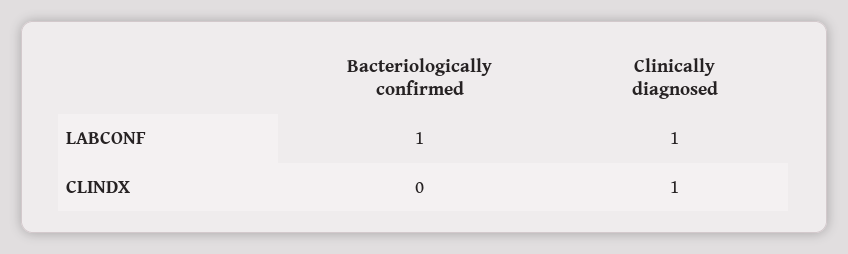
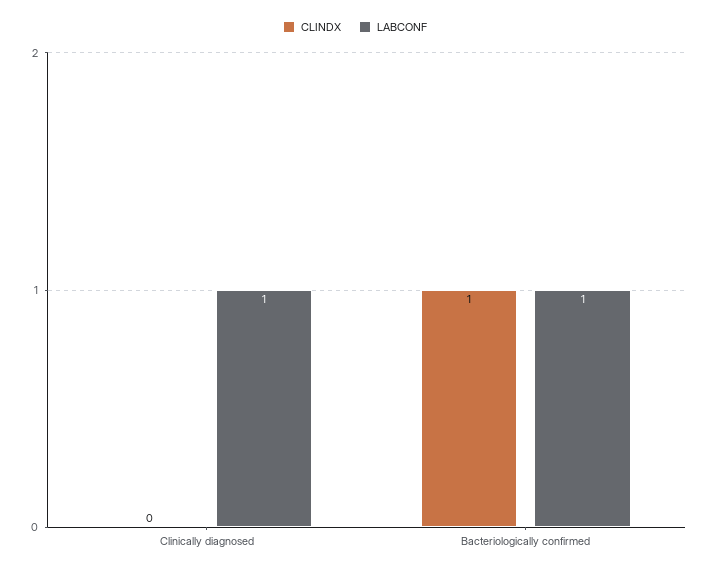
  {
    "LABCONF": {
      "Bacteriologically confirmed": 1,
      "Clinically diagnosed": 1
    },
    "CLINDX": {
-     "Bacteriologically confirmed": 0,
+     "Bacteriologically confirmed": 1,
-     "Clinically diagnosed": 1
+     "Clinically diagnosed": 0
    }
  }

